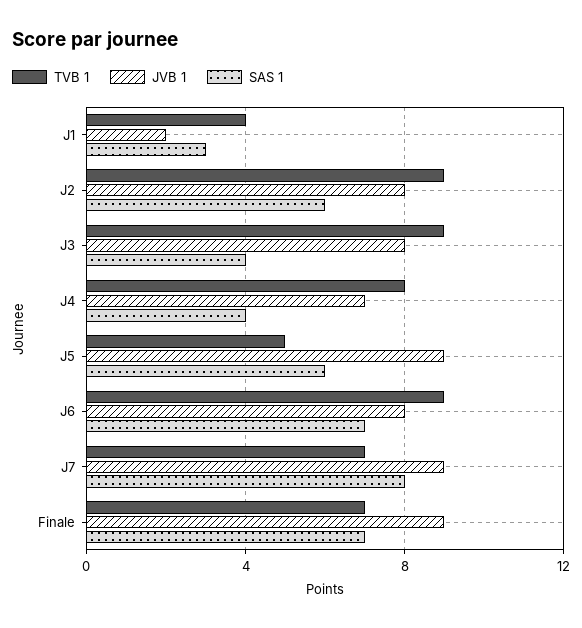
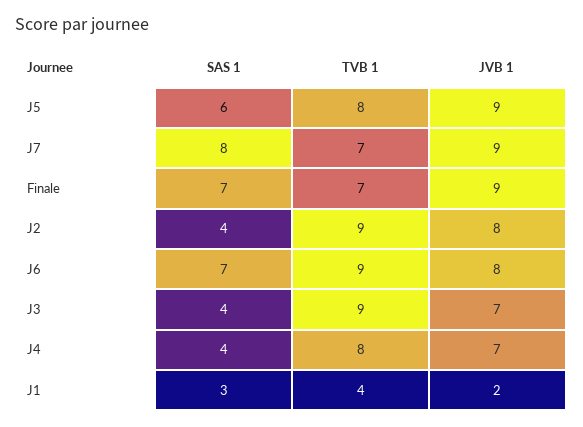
  {
    "TVB 1": {
      "J1": 4,
      "J2": 9,
      "J3": 9,
      "J4": 8,
-     "J5": 5,
+     "J5": 8,
      "J6": 9,
      "J7": 7,
      "Finale": 7
    },
    "JVB 1": {
      "J1": 2,
      "J2": 8,
-     "J3": 8,
+     "J3": 7,
      "J4": 7,
      "J5": 9,
      "J6": 8,
      "J7": 9,
      "Finale": 9
    },
    "SAS 1": {
      "J1": 3,
-     "J2": 6,
+     "J2": 4,
      "J3": 4,
      "J4": 4,
      "J5": 6,
      "J6": 7,
      "J7": 8,
      "Finale": 7
    }
  }

